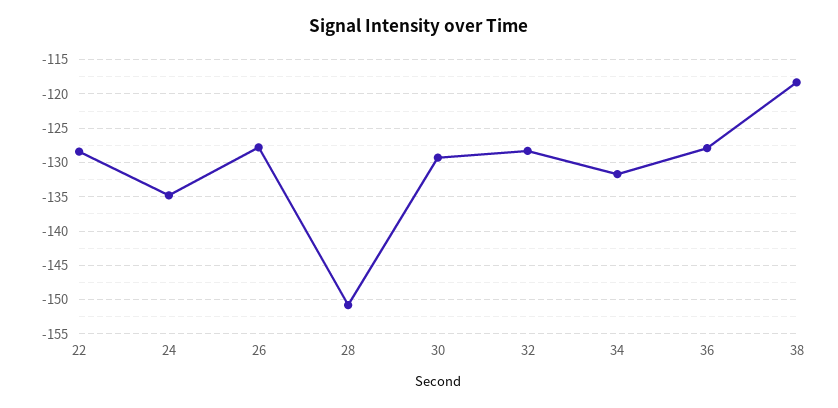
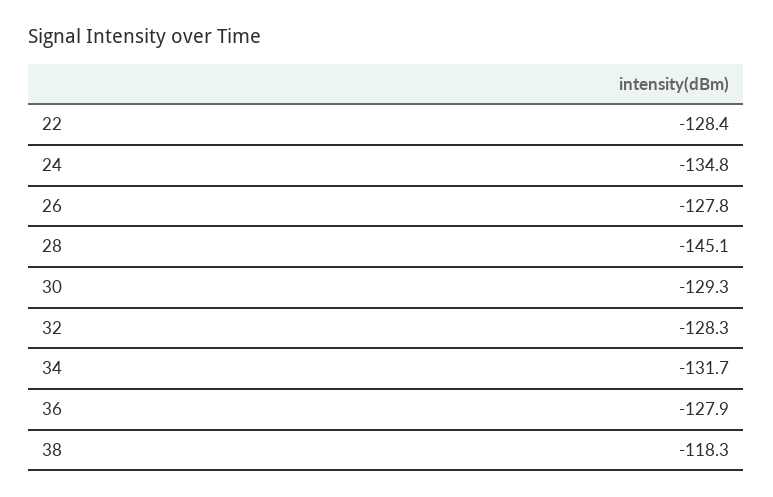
  {
    "22": -128.4,
    "24": -134.8,
    "26": -127.8,
-   "28": -151,
+   "28": -145.1,
    "30": -129.3,
    "32": -128.3,
    "34": -131.7,
    "36": -127.9,
    "38": -118.3
  }

